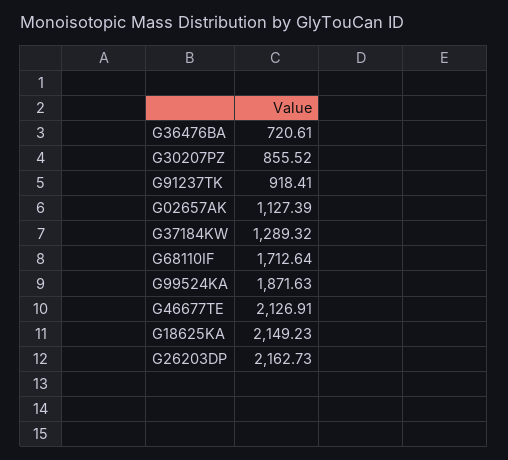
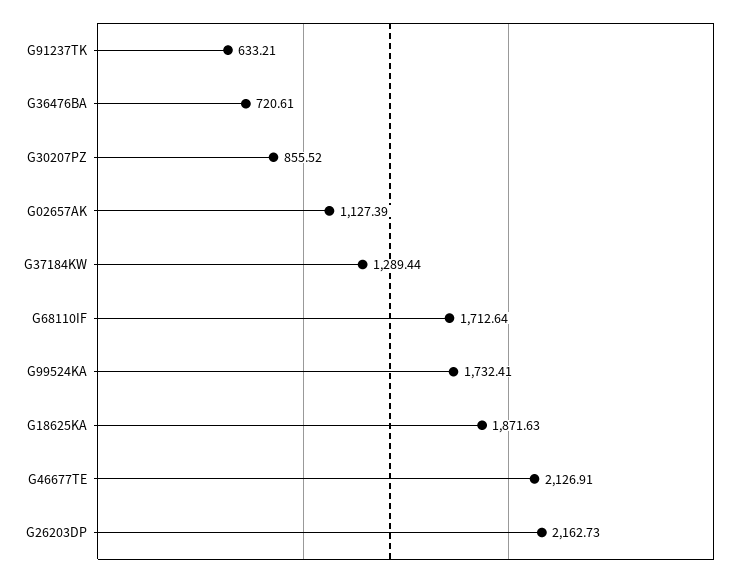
  {
    "G36476BA": 720.61,
    "G30207PZ": 855.52,
-   "G91237TK": 918.41,
+   "G91237TK": 633.21,
    "G02657AK": 1127.39,
-   "G37184KW": 1289.32,
+   "G37184KW": 1289.44,
    "G68110IF": 1712.64,
-   "G99524KA": 1871.63,
+   "G99524KA": 1732.41,
    "G46677TE": 2126.91,
-   "G18625KA": 2149.23,
+   "G18625KA": 1871.63,
    "G26203DP": 2162.73
  }

